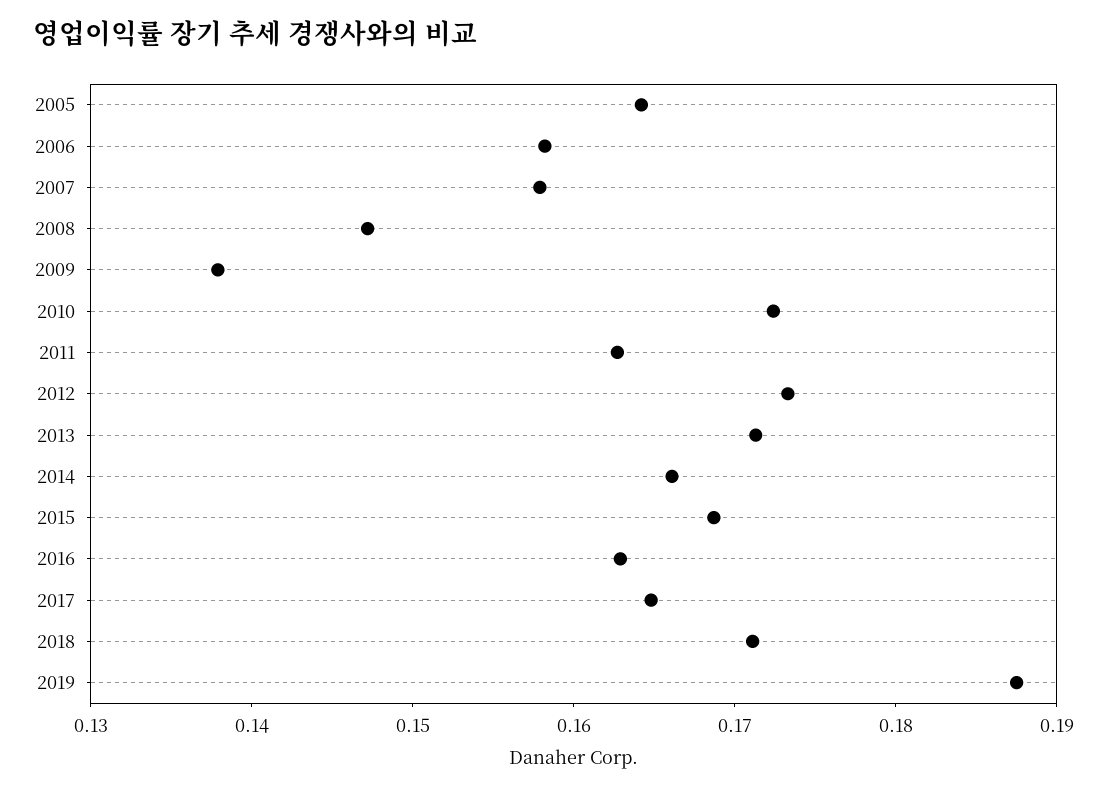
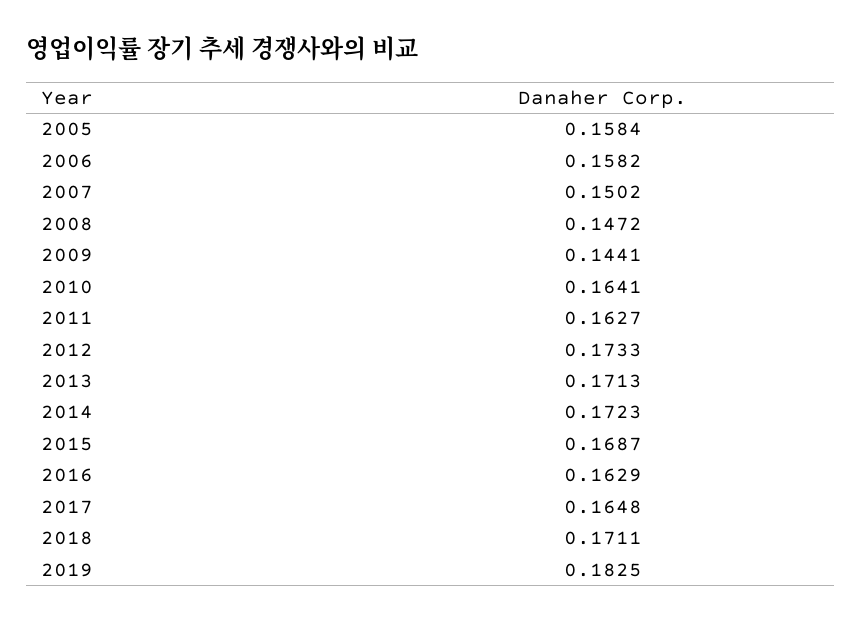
  {
-   "2005": 0.164,
+   "2005": 0.1584,
    "2006": 0.1582,
-   "2007": 0.158,
+   "2007": 0.1502,
    "2008": 0.1472,
-   "2009": 0.138,
+   "2009": 0.1441,
-   "2010": 0.172,
+   "2010": 0.1641,
    "2011": 0.1627,
    "2012": 0.1733,
    "2013": 0.1713,
-   "2014": 0.166,
+   "2014": 0.1723,
    "2015": 0.1687,
    "2016": 0.1629,
    "2017": 0.1648,
    "2018": 0.1711,
-   "2019": 0.188
+   "2019": 0.1825
  }

